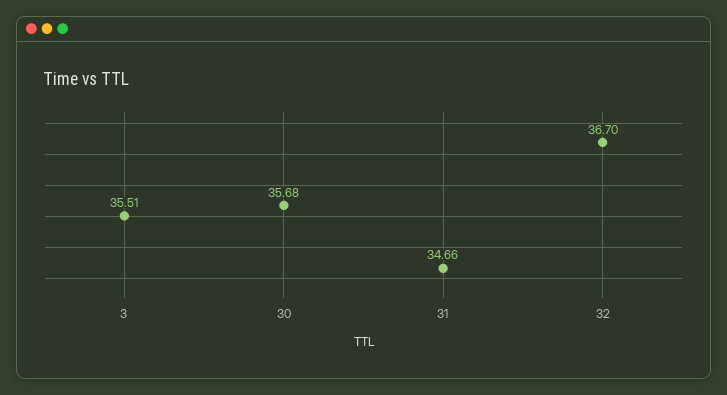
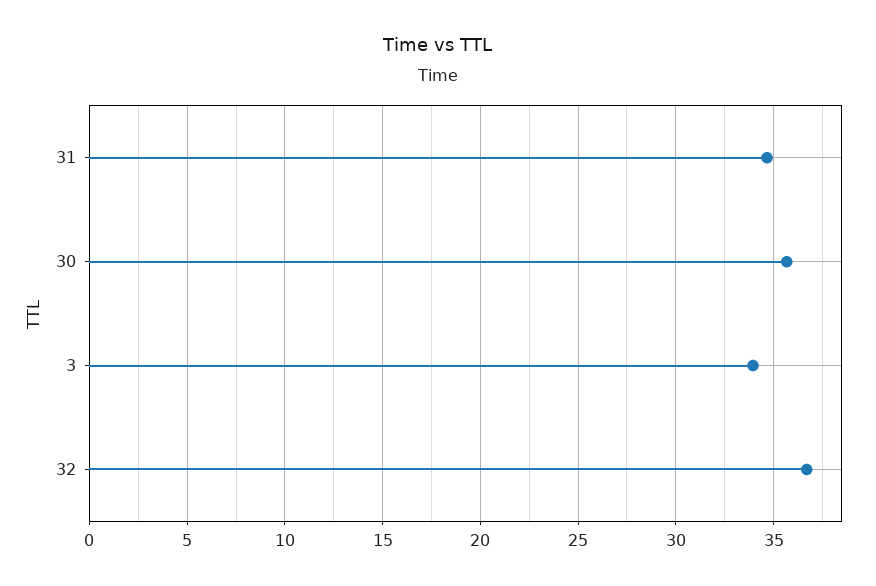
  {
-   "3": 35.51,
+   "3": 34,
    "30": 35.68,
    "31": 34.66,
    "32": 36.7
  }

